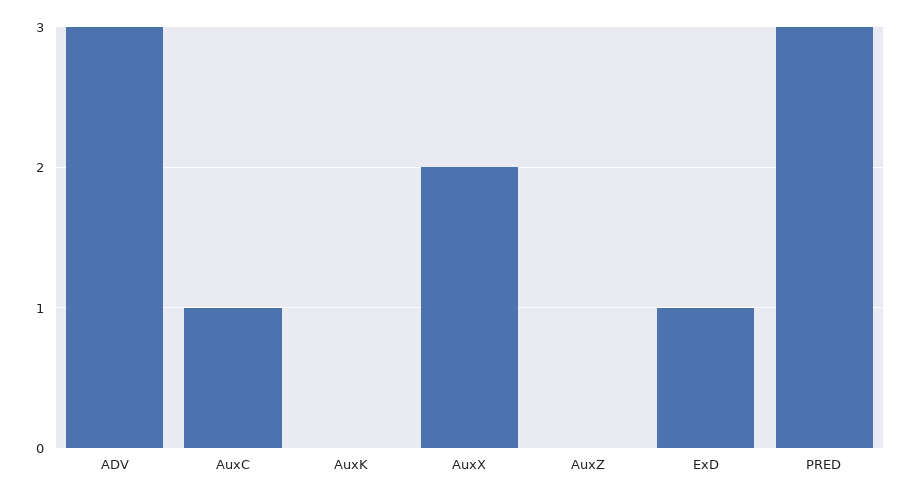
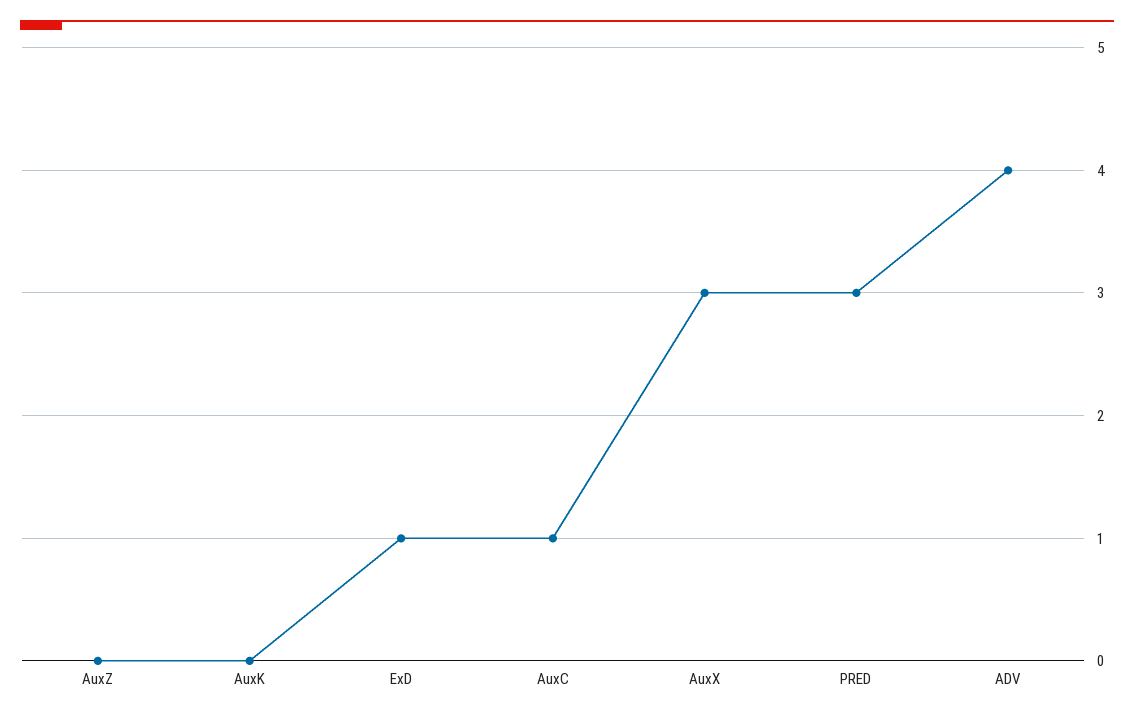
  {
-   "ADV": 3,
+   "ADV": 4,
    "AuxC": 1,
    "AuxK": 0,
-   "AuxX": 2,
+   "AuxX": 3,
    "AuxZ": 0,
    "ExD": 1,
    "PRED": 3
  }

